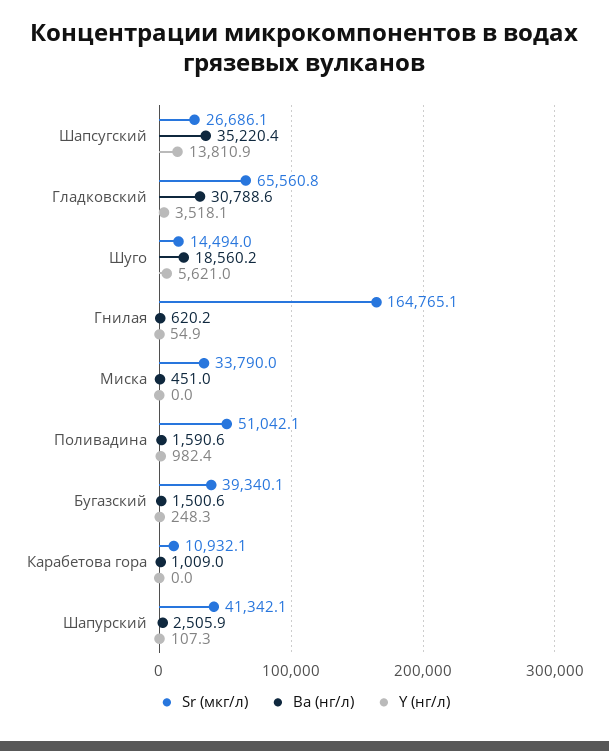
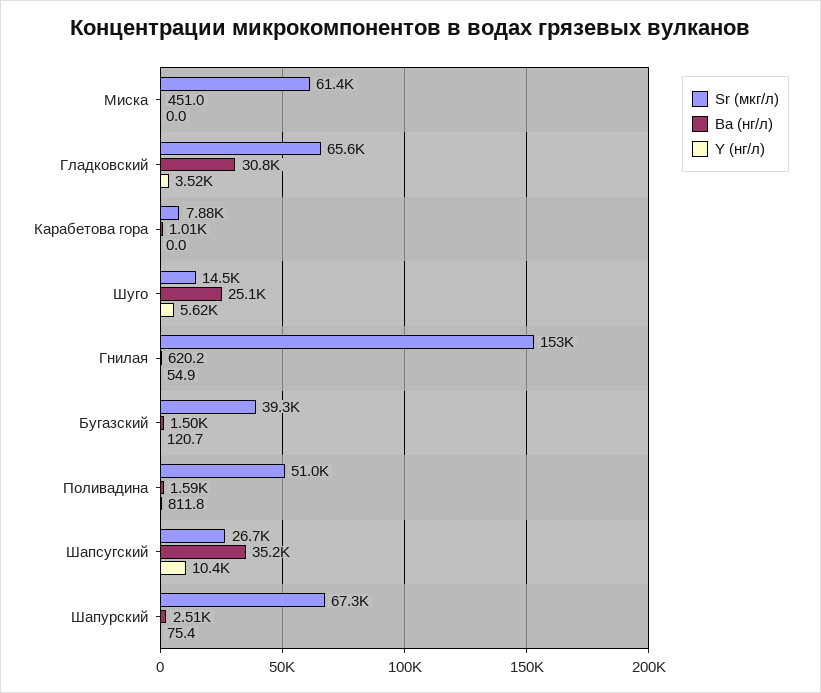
  {
    "Sr (мкг/л)": {
      "Шапсугский": 26686.1,
      "Гладковский": 65560.8,
      "Шуго": 14494,
-     "Гнилая": 164765.1,
+     "Гнилая": 153000,
-     "Миска": 33790,
+     "Миска": 61400,
      "Поливадина": 51042.1,
      "Бугазский": 39340.1,
-     "Карабетова гора": 10932.1,
+     "Карабетова гора": 7880,
-     "Шапурский": 41342.1
+     "Шапурский": 67300
    },
    "Ba (нг/л)": {
      "Шапсугский": 35220.4,
      "Гладковский": 30788.6,
-     "Шуго": 18560.2,
+     "Шуго": 25100,
      "Гнилая": 620.2,
      "Миска": 451,
      "Поливадина": 1590.6,
      "Бугазский": 1500.6,
      "Карабетова гора": 1009,
      "Шапурский": 2505.9
    },
    "Y (нг/л)": {
-     "Шапсугский": 13810.9,
+     "Шапсугский": 10400,
      "Гладковский": 3518.1,
      "Шуго": 5621,
      "Гнилая": 54.9,
      "Миска": 0,
-     "Поливадина": 982.4,
+     "Поливадина": 811.8,
-     "Бугазский": 248.3,
+     "Бугазский": 120.7,
      "Карабетова гора": 0,
-     "Шапурский": 107.3
+     "Шапурский": 75.4
    }
  }

